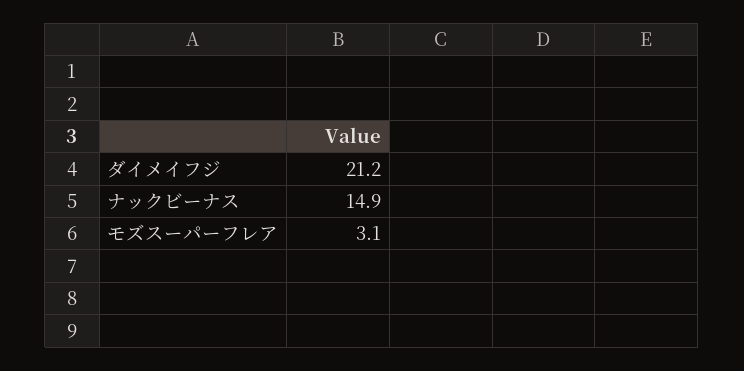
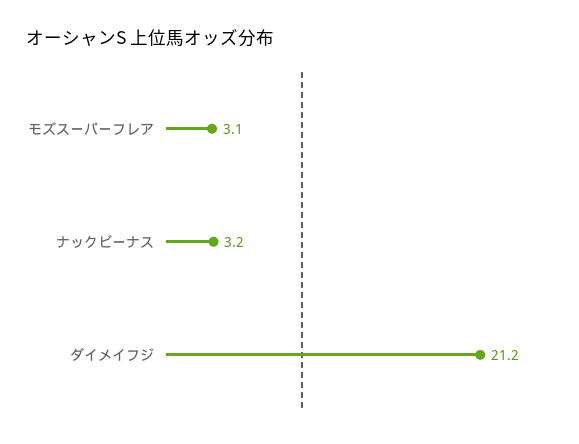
  {
    "ダイメイフジ": 21.2,
-   "ナックビーナス": 14.9,
+   "ナックビーナス": 3.2,
    "モズスーパーフレア": 3.1
  }

